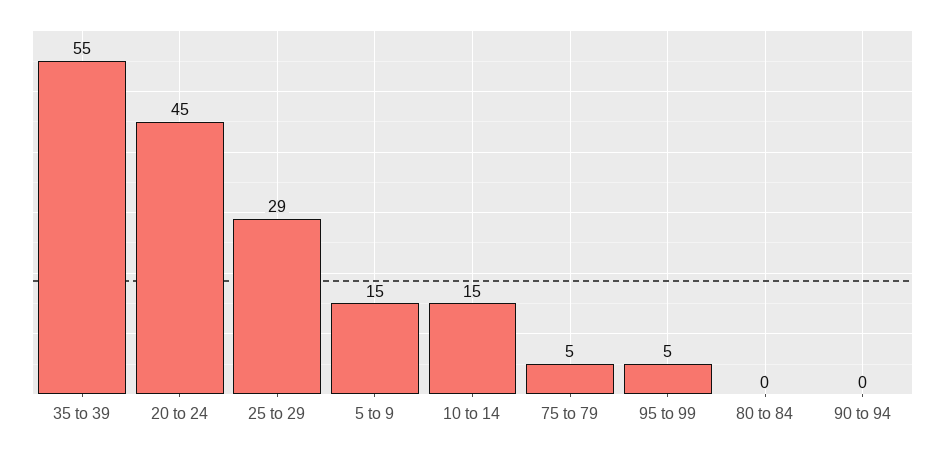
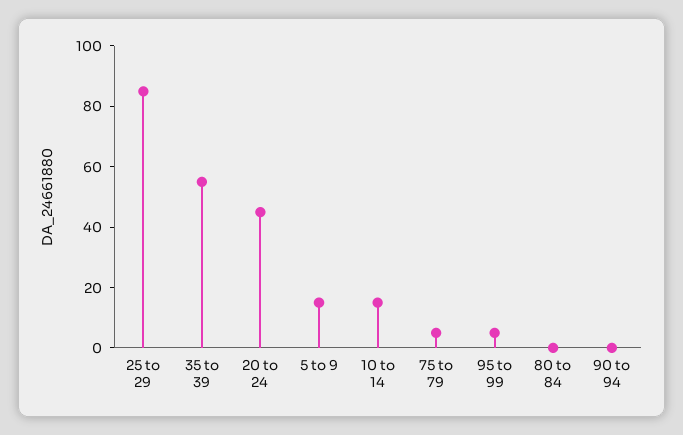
  {
    "35 to 39": 55,
    "20 to 24": 45,
-   "25 to 29": 29,
+   "25 to 29": 85,
    "5 to 9": 15,
    "10 to 14": 15,
    "75 to 79": 5,
    "95 to 99": 5,
    "80 to 84": 0,
    "90 to 94": 0
  }

